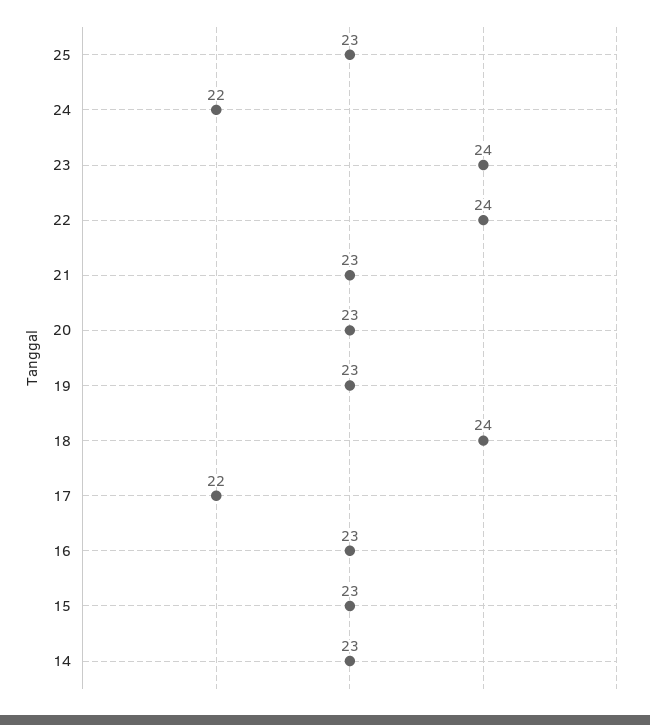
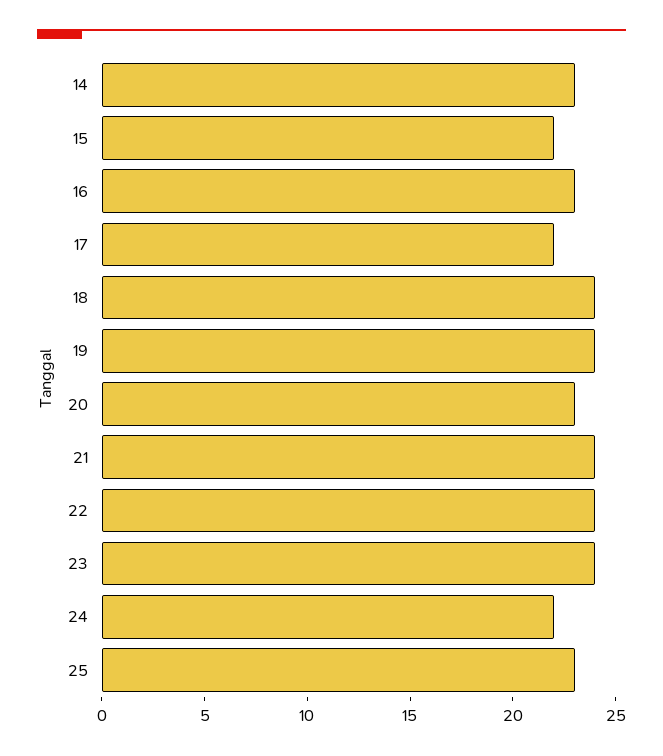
  {
    "25": 23,
    "24": 22,
    "23": 24,
    "22": 24,
-   "21": 23,
+   "21": 24,
    "20": 23,
-   "19": 23,
+   "19": 24,
    "18": 24,
    "17": 22,
    "16": 23,
-   "15": 23,
+   "15": 22,
    "14": 23
  }

